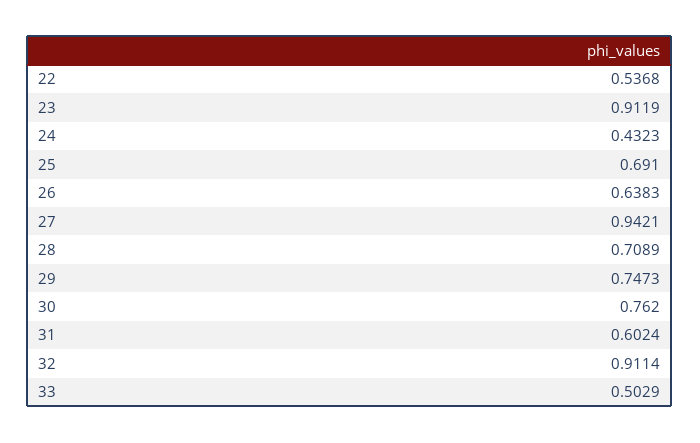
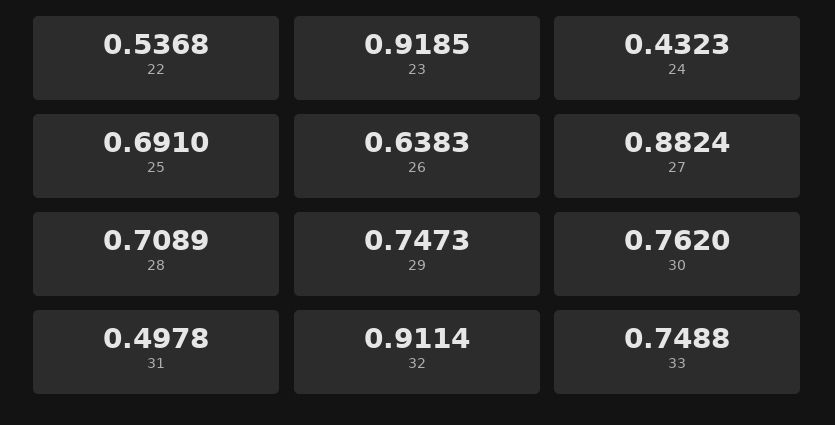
  {
    "22": 0.5368,
-   "23": 0.9119,
+   "23": 0.9185,
    "24": 0.4323,
    "25": 0.691,
    "26": 0.6383,
-   "27": 0.9421,
+   "27": 0.8824,
    "28": 0.7089,
    "29": 0.7473,
    "30": 0.762,
-   "31": 0.6024,
+   "31": 0.4978,
    "32": 0.9114,
-   "33": 0.5029
+   "33": 0.7488
  }

